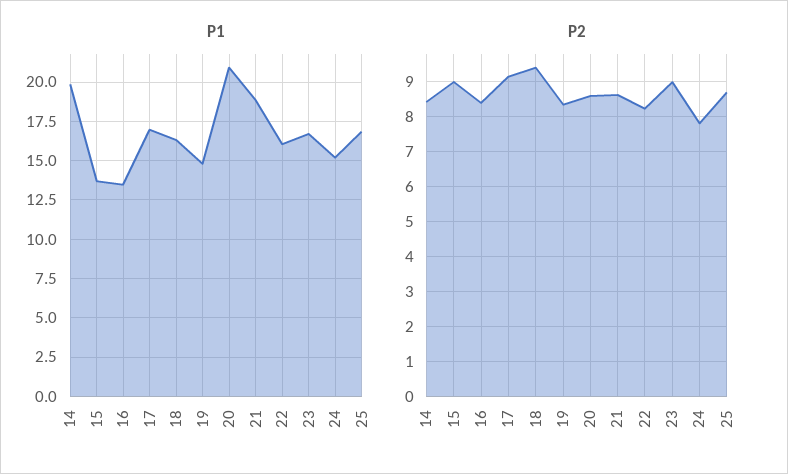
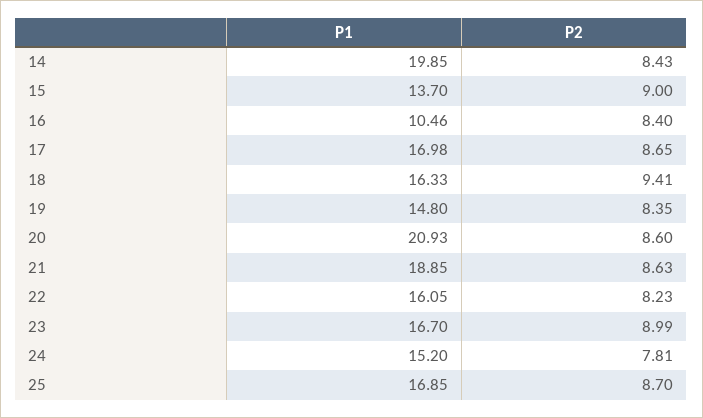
  {
    "P1": {
      "14": 19.85,
      "15": 13.7,
-     "16": 13.5,
+     "16": 10.46,
      "17": 16.98,
      "18": 16.33,
      "19": 14.8,
      "20": 20.93,
      "21": 18.85,
      "22": 16.05,
      "23": 16.7,
      "24": 15.2,
      "25": 16.85
    },
    "P2": {
      "14": 8.43,
      "15": 9,
      "16": 8.4,
-     "17": 9.2,
+     "17": 8.65,
      "18": 9.41,
      "19": 8.35,
      "20": 8.6,
      "21": 8.63,
      "22": 8.23,
      "23": 8.99,
      "24": 7.81,
      "25": 8.7
    }
  }

